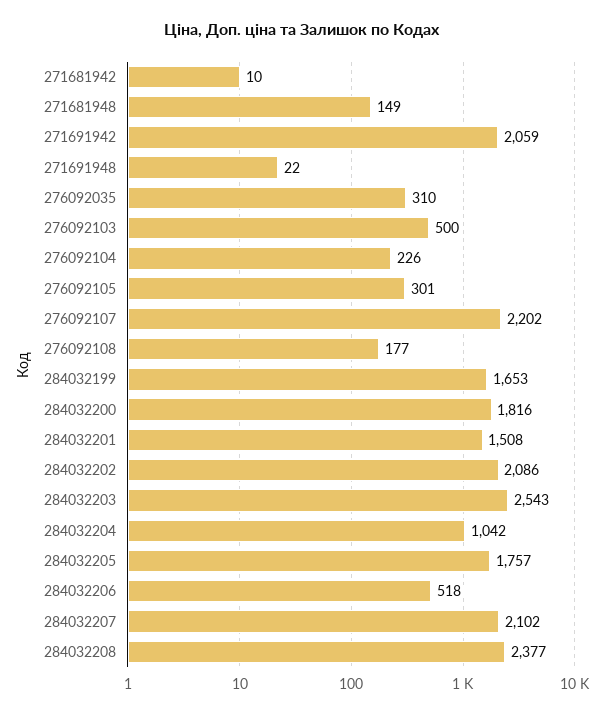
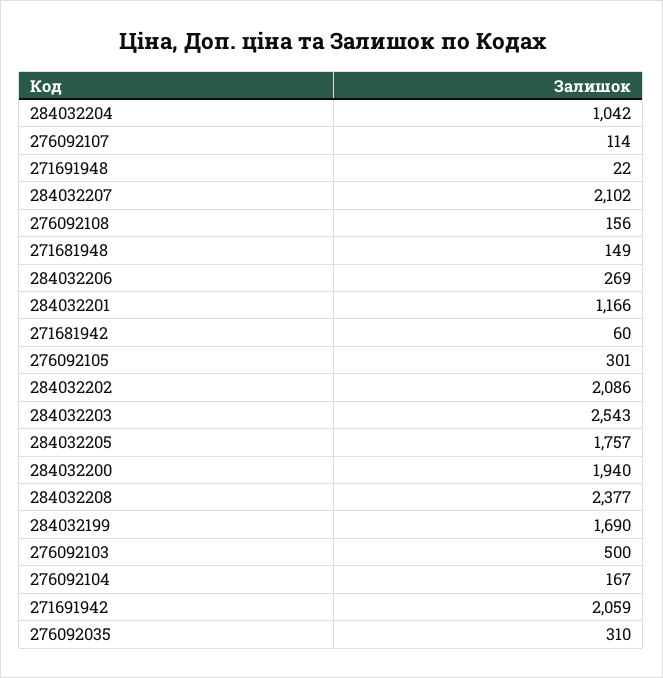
  {
-   "271681942": 10,
+   "271681942": 60,
    "271681948": 149,
    "271691942": 2059,
    "271691948": 22,
    "276092035": 310,
    "276092103": 500,
-   "276092104": 226,
+   "276092104": 167,
    "276092105": 301,
-   "276092107": 2202,
+   "276092107": 114,
-   "276092108": 177,
+   "276092108": 156,
-   "284032199": 1653,
+   "284032199": 1690,
-   "284032200": 1816,
+   "284032200": 1940,
-   "284032201": 1508,
+   "284032201": 1166,
    "284032202": 2086,
    "284032203": 2543,
    "284032204": 1042,
    "284032205": 1757,
-   "284032206": 518,
+   "284032206": 269,
    "284032207": 2102,
    "284032208": 2377
  }

